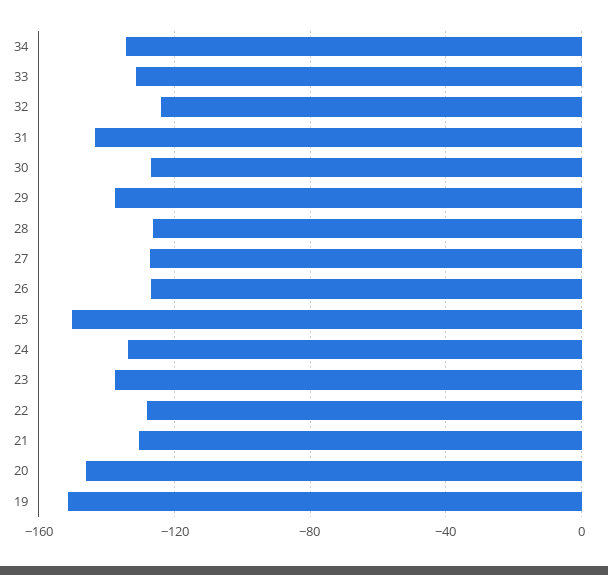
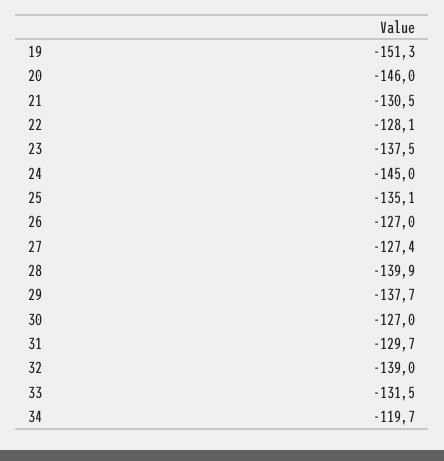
  {
-   "34": -135,
+   "34": -119.7,
    "33": -131.5,
-   "32": -125,
+   "32": -139,
-   "31": -145,
+   "31": -129.7,
    "30": -127,
    "29": -137.7,
-   "28": -125,
+   "28": -139.9,
    "27": -127.4,
    "26": -127,
-   "25": -150,
+   "25": -135.1,
-   "24": -135,
+   "24": -145,
    "23": -137.5,
    "22": -128.1,
    "21": -130.5,
    "20": -146,
    "19": -151.3
  }

